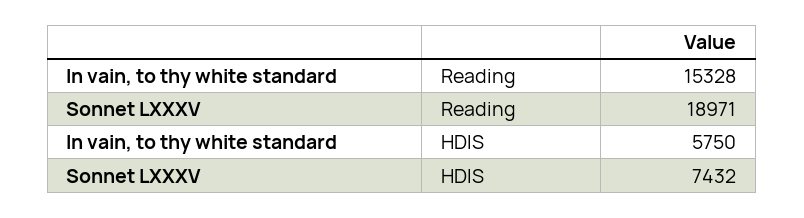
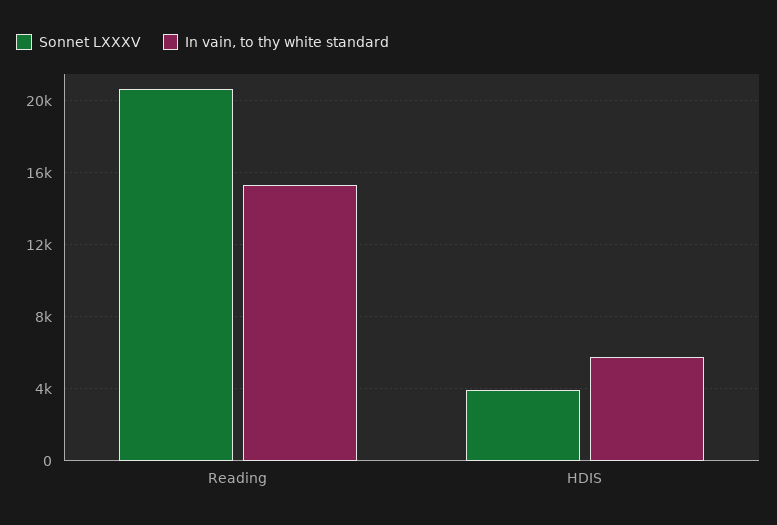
  {
    "In vain, to thy white standard": {
      "Reading": 15328,
      "HDIS": 5750
    },
    "Sonnet LXXXV": {
-     "Reading": 18971,
+     "Reading": 20500,
-     "HDIS": 7432
+     "HDIS": 4000
    }
  }

